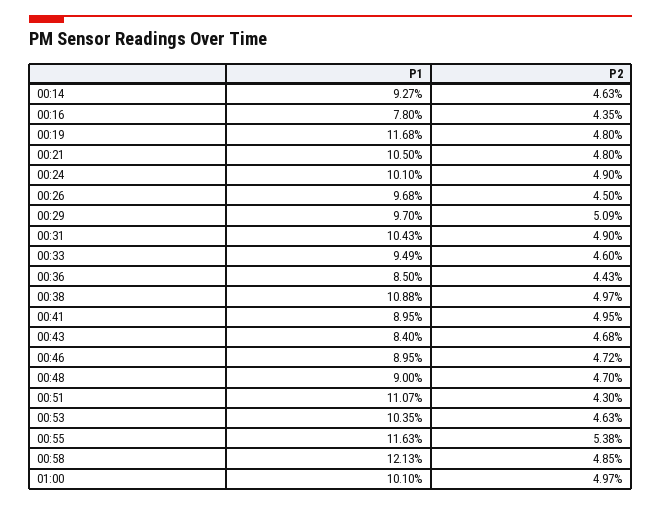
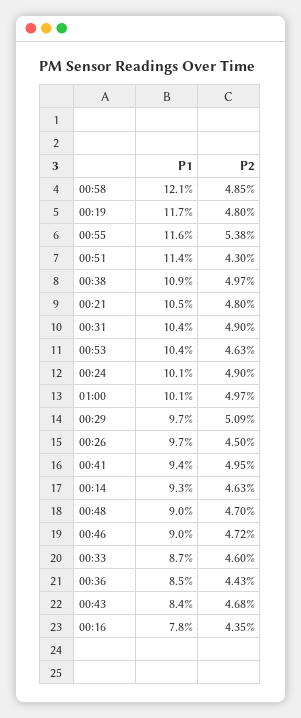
  {
    "P1": {
      "00:14": 9.27,
      "00:16": 7.8,
      "00:19": 11.68,
      "00:21": 10.5,
      "00:24": 10.1,
      "00:26": 9.68,
      "00:29": 9.7,
      "00:31": 10.43,
-     "00:33": 9.49,
+     "00:33": 8.7,
      "00:36": 8.5,
      "00:38": 10.88,
-     "00:41": 8.95,
+     "00:41": 9.4,
      "00:43": 8.4,
      "00:46": 8.95,
      "00:48": 9,
-     "00:51": 11.07,
+     "00:51": 11.4,
      "00:53": 10.35,
      "00:55": 11.63,
      "00:58": 12.13,
      "01:00": 10.1
    },
    "P2": {
      "00:14": 4.63,
      "00:16": 4.35,
      "00:19": 4.8,
      "00:21": 4.8,
      "00:24": 4.9,
      "00:26": 4.5,
      "00:29": 5.09,
      "00:31": 4.9,
      "00:33": 4.6,
      "00:36": 4.43,
      "00:38": 4.97,
      "00:41": 4.95,
      "00:43": 4.68,
      "00:46": 4.72,
      "00:48": 4.7,
      "00:51": 4.3,
      "00:53": 4.63,
      "00:55": 5.38,
      "00:58": 4.85,
      "01:00": 4.97
    }
  }

